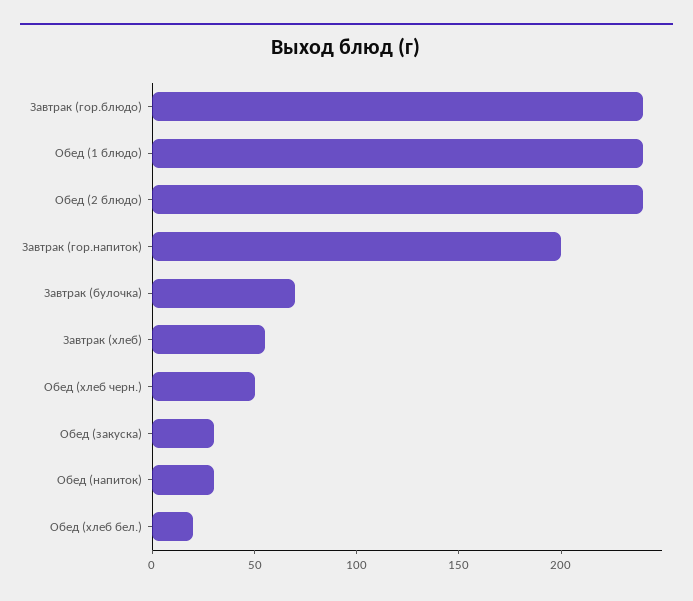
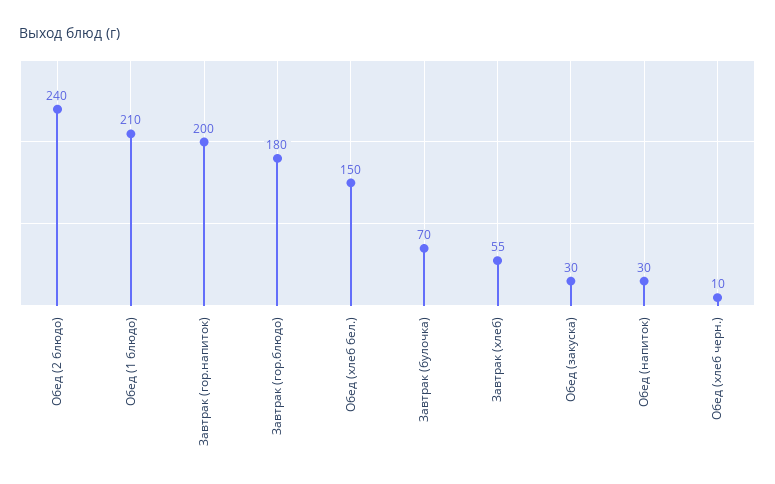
  {
-   "Завтрак (гор.блюдо)": 240,
+   "Завтрак (гор.блюдо)": 180,
-   "Обед (1 блюдо)": 240,
+   "Обед (1 блюдо)": 210,
    "Обед (2 блюдо)": 240,
    "Завтрак (гор.напиток)": 200,
    "Завтрак (булочка)": 70,
    "Завтрак (хлеб)": 55,
-   "Обед (хлеб черн.)": 50,
+   "Обед (хлеб черн.)": 10,
    "Обед (закуска)": 30,
    "Обед (напиток)": 30,
-   "Обед (хлеб бел.)": 20
+   "Обед (хлеб бел.)": 150
  }

